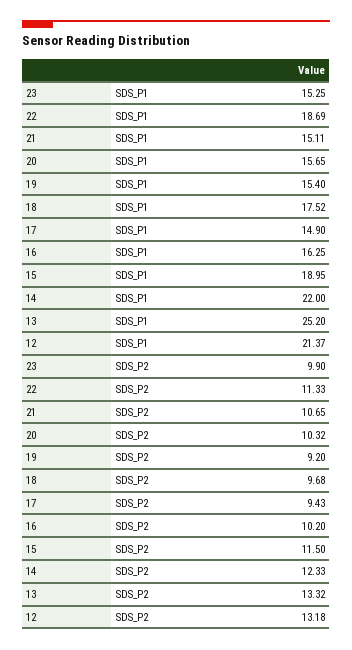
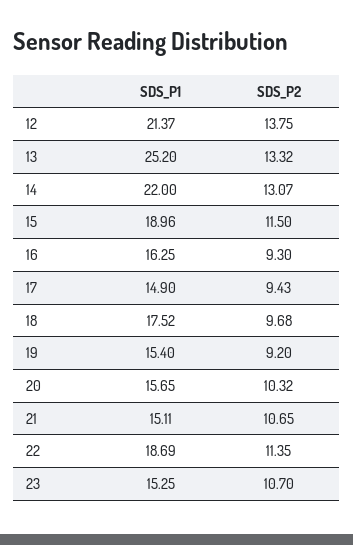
  {
    "23": {
      "SDS_P1": 15.25,
-     "SDS_P2": 9.9
+     "SDS_P2": 10.7
    },
    "22": {
      "SDS_P1": 18.69,
-     "SDS_P2": 11.33
+     "SDS_P2": 11.35
    },
    "21": {
      "SDS_P1": 15.11,
      "SDS_P2": 10.65
    },
    "20": {
      "SDS_P1": 15.65,
      "SDS_P2": 10.32
    },
    "19": {
      "SDS_P1": 15.4,
      "SDS_P2": 9.2
    },
    "18": {
      "SDS_P1": 17.52,
      "SDS_P2": 9.68
    },
    "17": {
      "SDS_P1": 14.9,
      "SDS_P2": 9.43
    },
    "16": {
      "SDS_P1": 16.25,
-     "SDS_P2": 10.2
+     "SDS_P2": 9.3
    },
    "15": {
-     "SDS_P1": 18.95,
+     "SDS_P1": 18.96,
      "SDS_P2": 11.5
    },
    "14": {
      "SDS_P1": 22,
-     "SDS_P2": 12.33
+     "SDS_P2": 13.07
    },
    "13": {
      "SDS_P1": 25.2,
      "SDS_P2": 13.32
    },
    "12": {
      "SDS_P1": 21.37,
-     "SDS_P2": 13.18
+     "SDS_P2": 13.75
    }
  }

